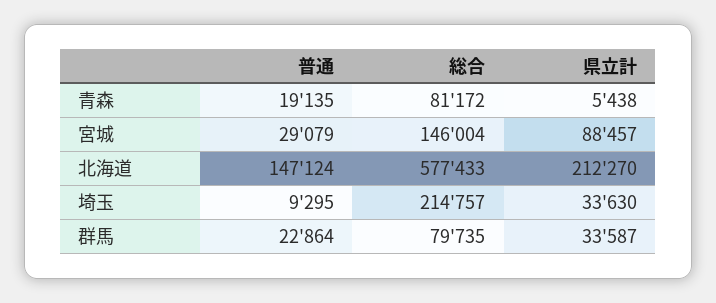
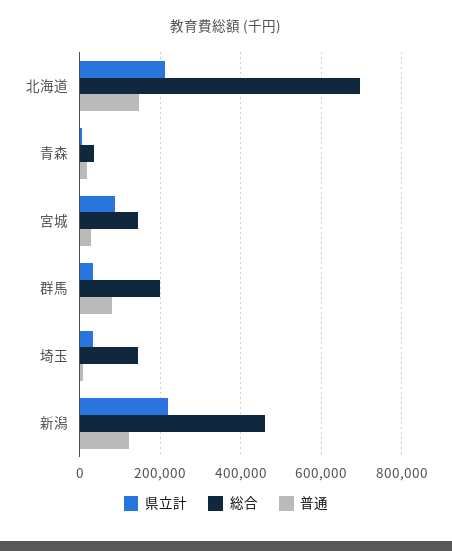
  {
    "普通": {
      "青森": 19135,
      "宮城": 29079,
      "北海道": 147124,
      "埼玉": 9295,
-     "群馬": 22864
+     "群馬": 80000,
+     "新潟": 120000
    },
    "総合": {
-     "青森": 81172,
+     "青森": 40000,
      "宮城": 146004,
-     "北海道": 577433,
+     "北海道": 700000,
-     "埼玉": 214757,
+     "埼玉": 140000,
-     "群馬": 79735
+     "群馬": 200000,
+     "新潟": 460000
    },
    "県立計": {
      "青森": 5438,
      "宮城": 88457,
      "北海道": 212270,
      "埼玉": 33630,
-     "群馬": 33587
+     "群馬": 33587,
+     "新潟": 220000
    }
  }

